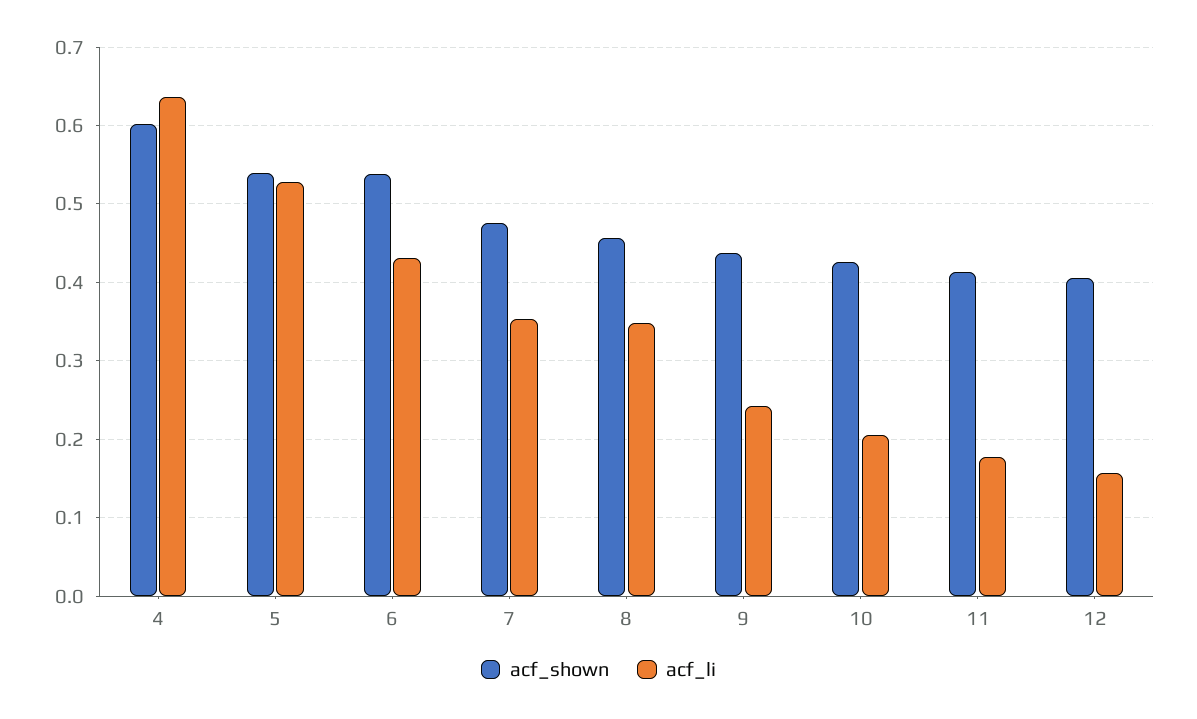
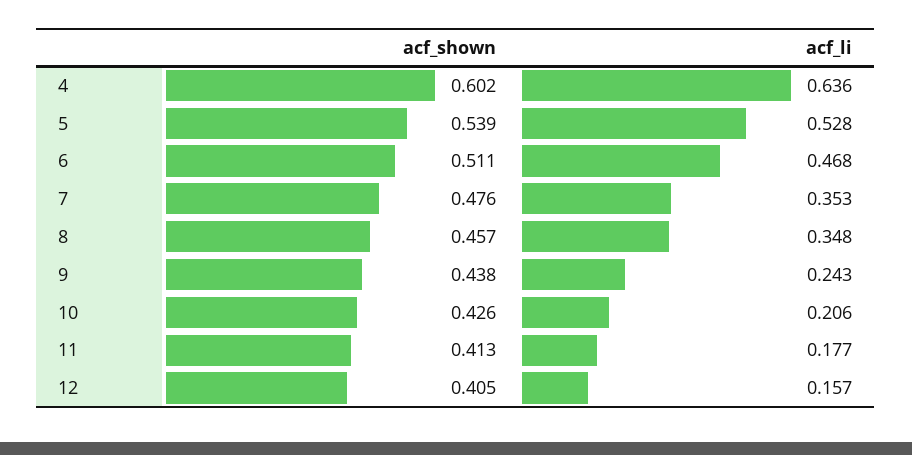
  {
    "acf_shown": {
      "4": 0.602,
      "5": 0.539,
-     "6": 0.54,
+     "6": 0.511,
      "7": 0.476,
      "8": 0.457,
      "9": 0.438,
      "10": 0.426,
      "11": 0.413,
      "12": 0.405
    },
    "acf_li": {
      "4": 0.636,
      "5": 0.528,
-     "6": 0.43,
+     "6": 0.468,
      "7": 0.353,
      "8": 0.348,
      "9": 0.243,
      "10": 0.206,
      "11": 0.177,
      "12": 0.157
    }
  }

